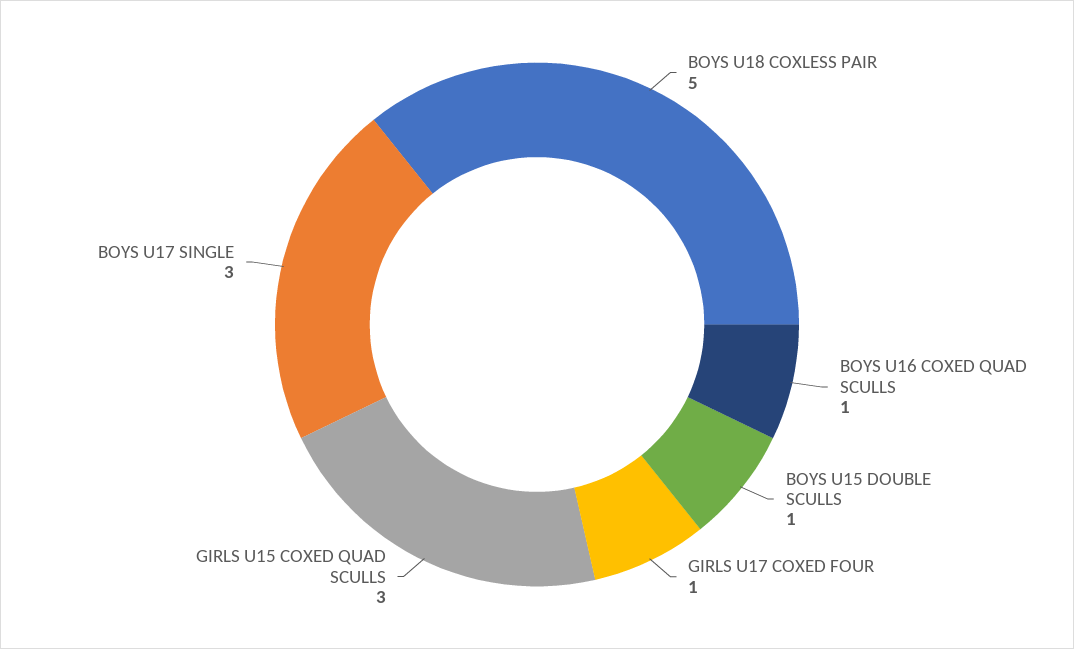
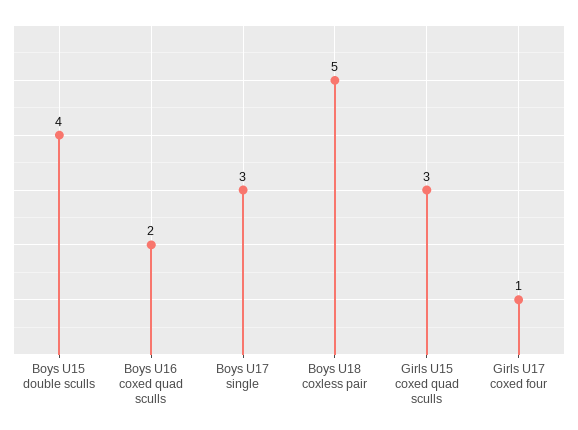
  {
    "BOYS U18 COXLESS PAIR": 5,
-   "BOYS U16 COXED QUAD SCULLS": 1,
+   "BOYS U16 COXED QUAD SCULLS": 2,
-   "BOYS U15 DOUBLE SCULLS": 1,
+   "BOYS U15 DOUBLE SCULLS": 4,
    "GIRLS U17 COXED FOUR": 1,
    "GIRLS U15 COXED QUAD SCULLS": 3,
    "BOYS U17 SINGLE": 3
  }

